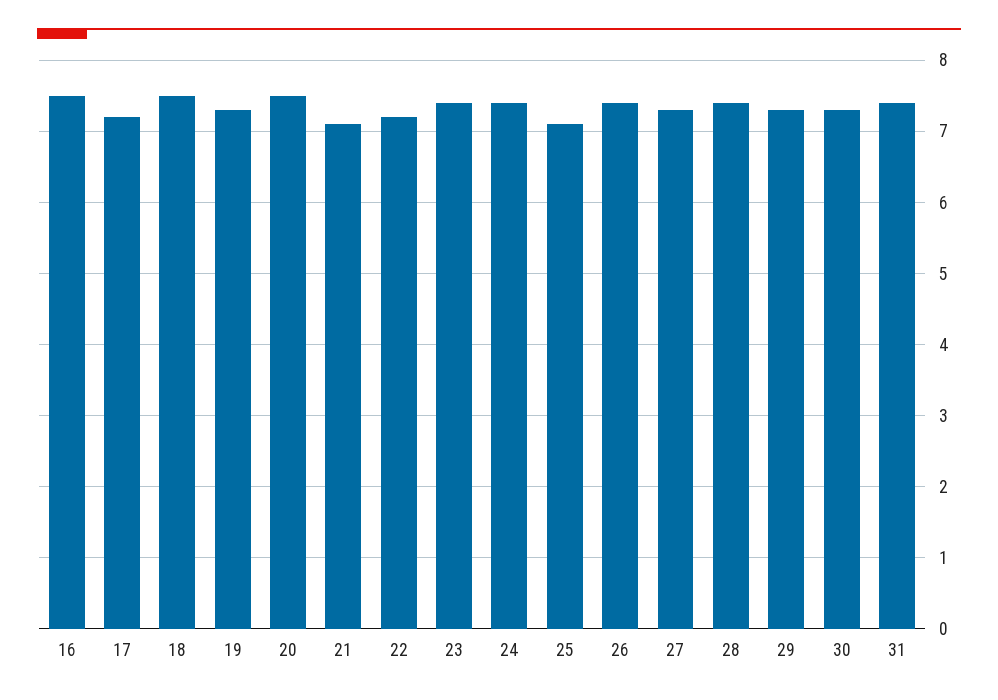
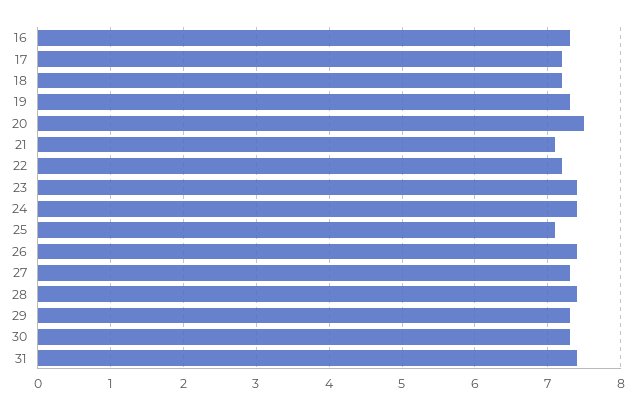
  {
-   "16": 7.5,
+   "16": 7.3,
    "17": 7.2,
-   "18": 7.5,
+   "18": 7.2,
    "19": 7.3,
    "20": 7.5,
    "21": 7.1,
    "22": 7.2,
    "23": 7.4,
    "24": 7.4,
    "25": 7.1,
    "26": 7.4,
    "27": 7.3,
    "28": 7.4,
    "29": 7.3,
    "30": 7.3,
    "31": 7.4
  }

